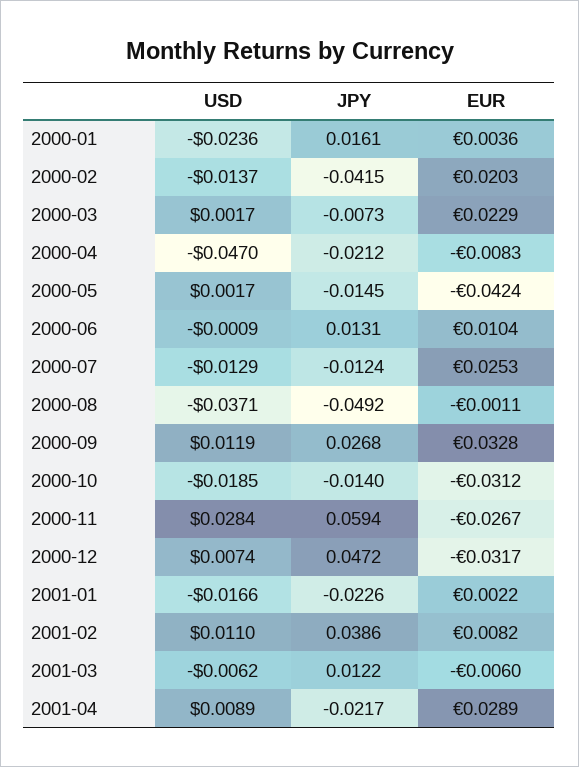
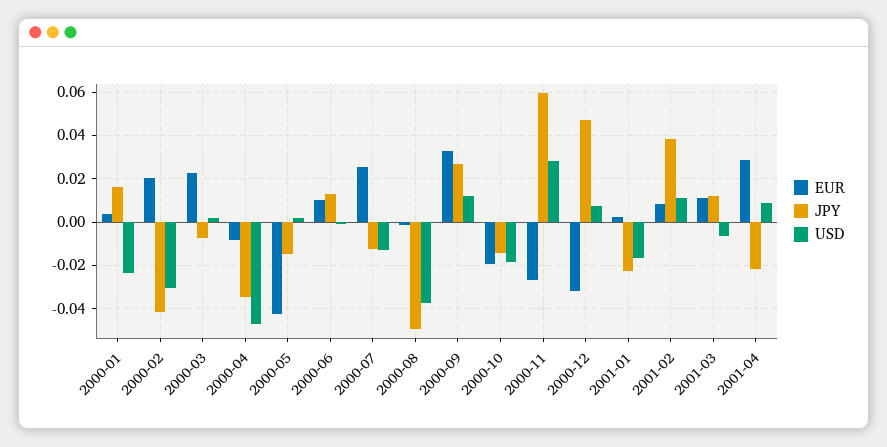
  {
    "USD": {
      "2000-01": -0.0236,
-     "2000-02": -0.0137,
+     "2000-02": -0.03,
      "2000-03": 0.0017,
      "2000-04": -0.047,
      "2000-05": 0.0017,
      "2000-06": -0.0009,
      "2000-07": -0.0129,
      "2000-08": -0.0371,
      "2000-09": 0.0119,
      "2000-10": -0.0185,
      "2000-11": 0.0284,
      "2000-12": 0.0074,
      "2001-01": -0.0166,
      "2001-02": 0.011,
      "2001-03": -0.0062,
      "2001-04": 0.0089
    },
    "JPY": {
      "2000-01": 0.0161,
      "2000-02": -0.0415,
      "2000-03": -0.0073,
-     "2000-04": -0.0212,
+     "2000-04": -0.035,
      "2000-05": -0.0145,
      "2000-06": 0.0131,
      "2000-07": -0.0124,
      "2000-08": -0.0492,
      "2000-09": 0.0268,
      "2000-10": -0.014,
      "2000-11": 0.0594,
      "2000-12": 0.0472,
      "2001-01": -0.0226,
      "2001-02": 0.0386,
      "2001-03": 0.0122,
      "2001-04": -0.0217
    },
    "EUR": {
      "2000-01": 0.0036,
      "2000-02": 0.0203,
      "2000-03": 0.0229,
      "2000-04": -0.0083,
      "2000-05": -0.0424,
      "2000-06": 0.0104,
      "2000-07": 0.0253,
      "2000-08": -0.0011,
      "2000-09": 0.0328,
-     "2000-10": -0.0312,
+     "2000-10": -0.02,
      "2000-11": -0.0267,
      "2000-12": -0.0317,
      "2001-01": 0.0022,
      "2001-02": 0.0082,
-     "2001-03": -0.006,
+     "2001-03": 0.01,
      "2001-04": 0.0289
    }
  }

